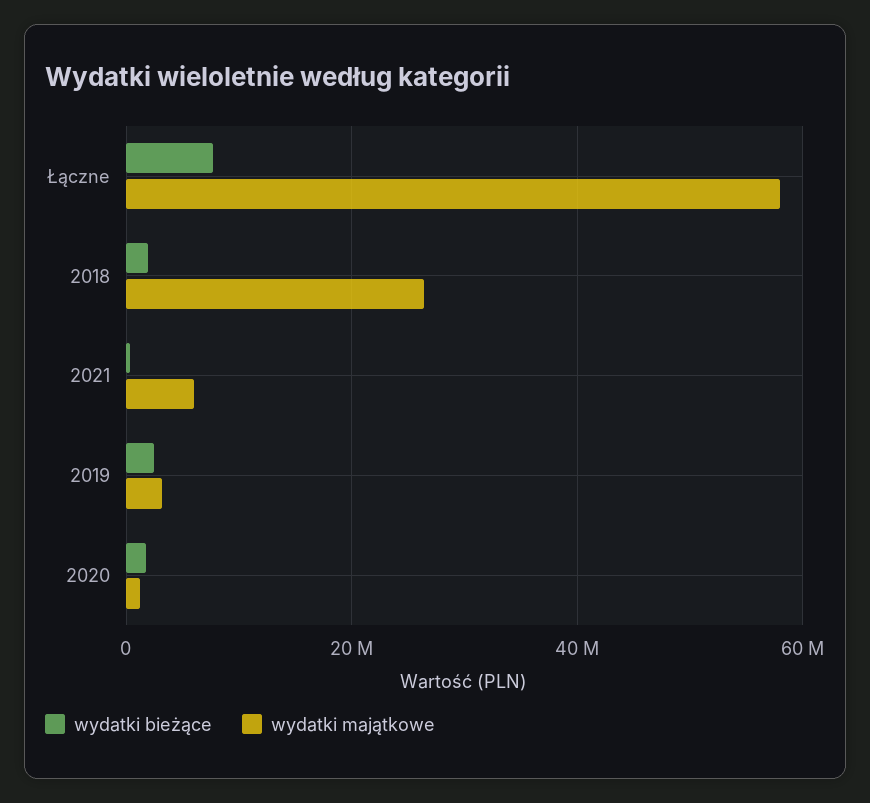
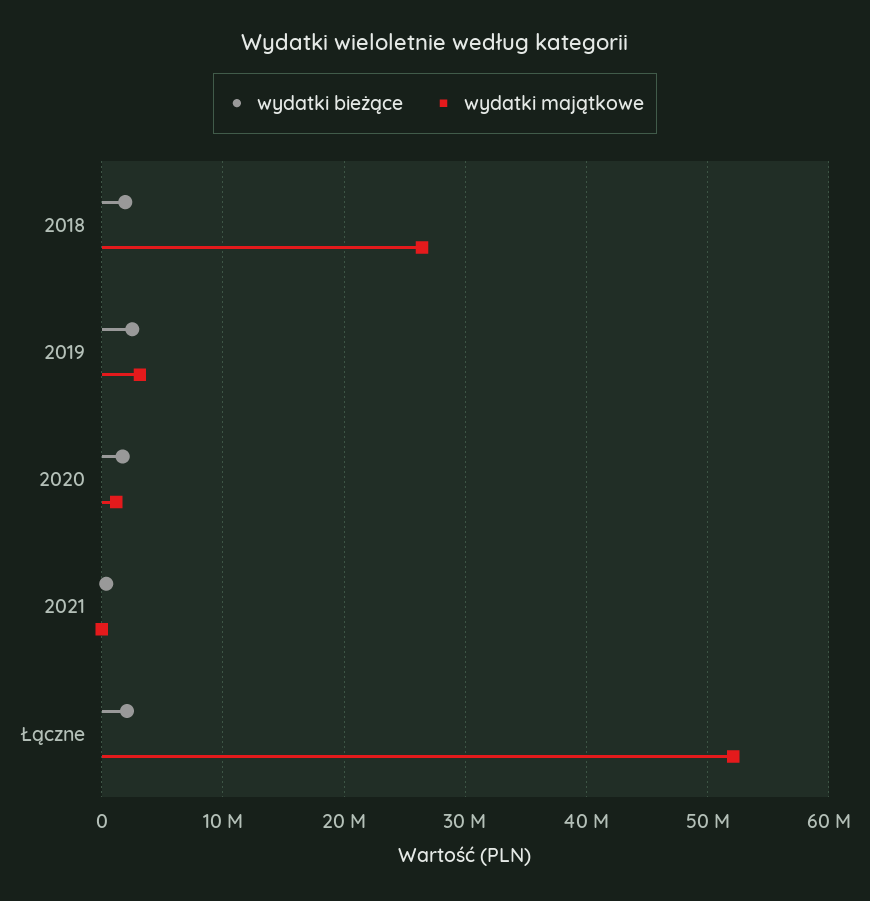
  {
    "wydatki bieżące": {
-     "Łączne": 8000000,
+     "Łączne": 2000000,
      "2018": 2000000,
      "2021": 0,
      "2019": 3000000,
      "2020": 2000000
    },
    "wydatki majątkowe": {
-     "Łączne": 58000000,
+     "Łączne": 52000000,
      "2018": 26000000,
-     "2021": 6000000,
+     "2021": 0,
      "2019": 3000000,
      "2020": 1000000
    }
  }

